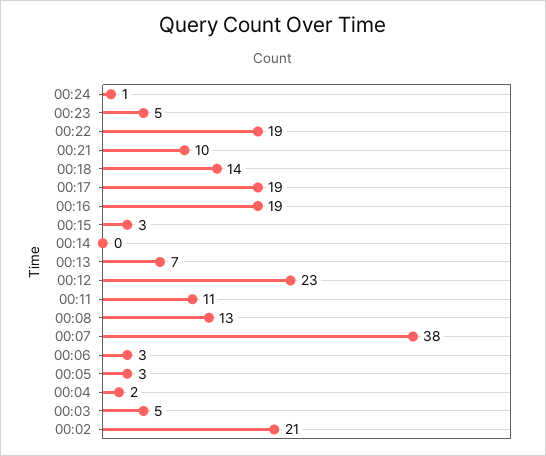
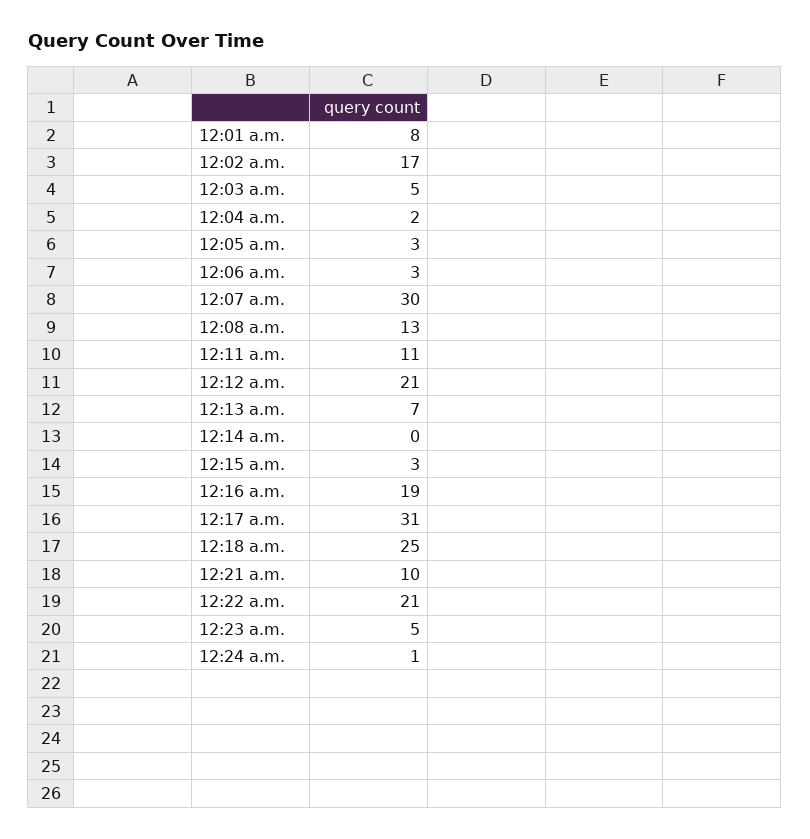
  {
    "00:24": 1,
    "00:23": 5,
-   "00:22": 19,
+   "00:22": 21,
    "00:21": 10,
-   "00:18": 14,
+   "00:18": 25,
-   "00:17": 19,
+   "00:17": 31,
    "00:16": 19,
    "00:15": 3,
    "00:14": 0,
    "00:13": 7,
-   "00:12": 23,
+   "00:12": 21,
    "00:11": 11,
    "00:08": 13,
-   "00:07": 38,
+   "00:07": 30,
    "00:06": 3,
    "00:05": 3,
    "00:04": 2,
    "00:03": 5,
-   "00:02": 21
+   "00:02": 17,
+   "12:01 a.m.": 8
  }

